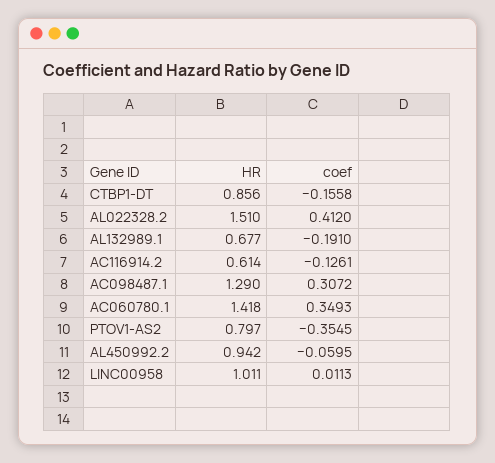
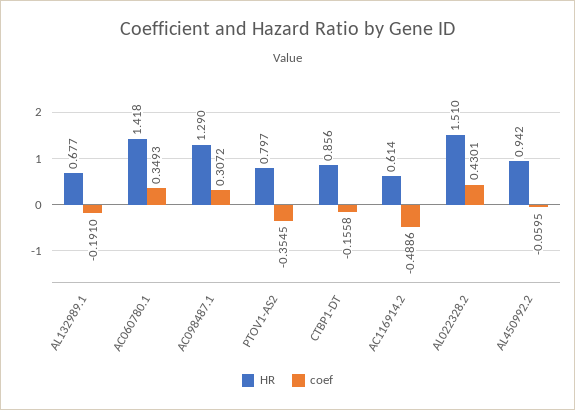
  {
    "HR": {
      "CTBP1-DT": 0.856,
      "AL022328.2": 1.51,
      "AL132989.1": 0.677,
      "AC116914.2": 0.614,
      "AC098487.1": 1.29,
      "AC060780.1": 1.418,
      "PTOV1-AS2": 0.797,
-     "AL450992.2": 0.942,
+     "AL450992.2": 0.942
-     "LINC00958": 1.011
    },
    "coef": {
      "CTBP1-DT": -0.1558,
-     "AL022328.2": 0.412,
+     "AL022328.2": 0.4301,
      "AL132989.1": -0.191,
-     "AC116914.2": -0.1261,
+     "AC116914.2": -0.4886,
      "AC098487.1": 0.3072,
      "AC060780.1": 0.3493,
      "PTOV1-AS2": -0.3545,
-     "AL450992.2": -0.0595,
+     "AL450992.2": -0.0595
-     "LINC00958": 0.0113
    }
  }

